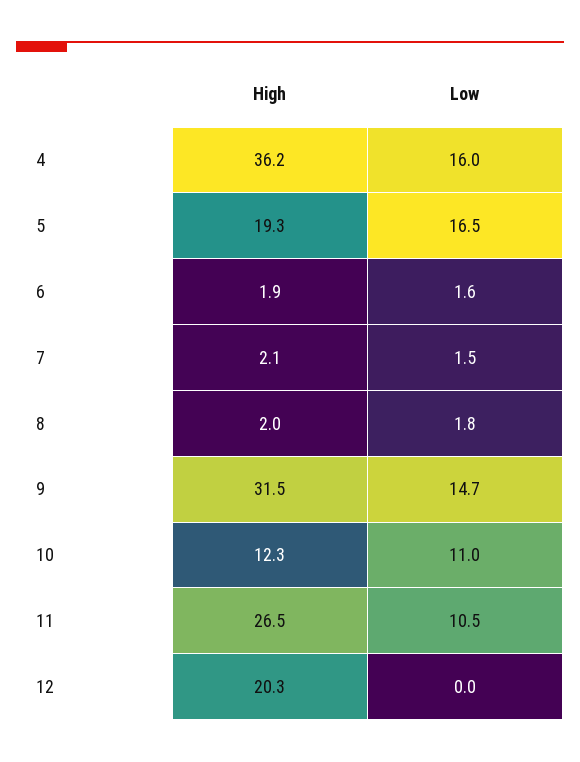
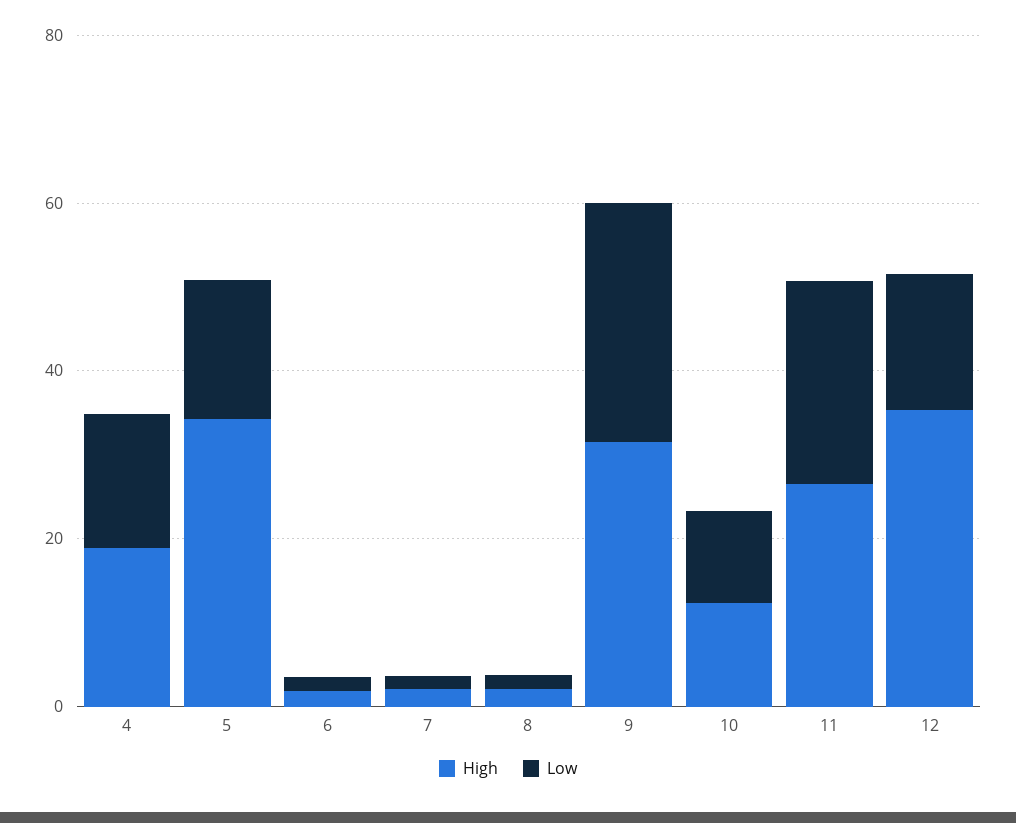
  {
    "High": {
-     "4": 36.2,
+     "4": 20,
-     "5": 19.3,
+     "5": 35,
      "6": 1.9,
      "7": 2.1,
      "8": 2,
      "9": 31.5,
      "10": 12.3,
      "11": 26.5,
-     "12": 20.3
+     "12": 35
    },
    "Low": {
      "4": 16,
      "5": 16.5,
      "6": 1.6,
      "7": 1.5,
      "8": 1.8,
-     "9": 14.7,
+     "9": 30,
      "10": 11,
-     "11": 10.5,
+     "11": 25,
-     "12": 0
+     "12": 15
    }
  }

